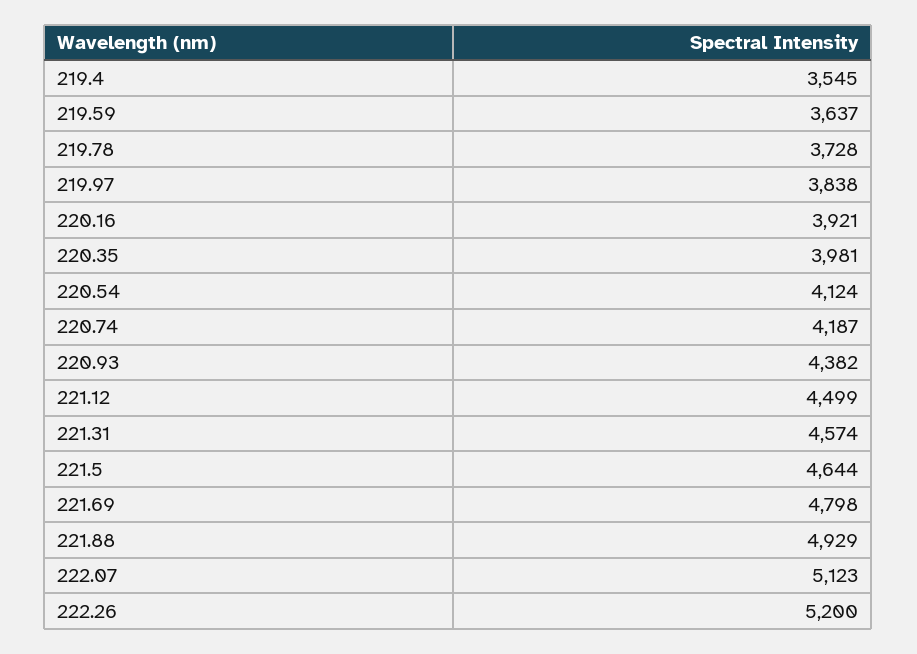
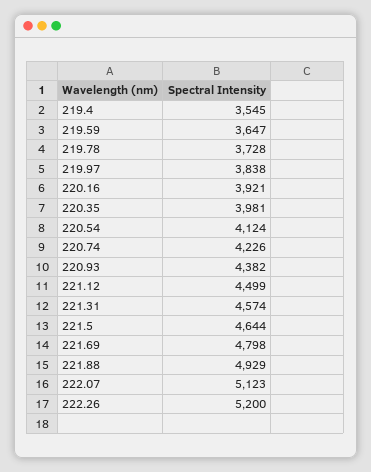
  {
    "219.4": 3545,
-   "219.59": 3637,
+   "219.59": 3647,
    "219.78": 3728,
    "219.97": 3838,
    "220.16": 3921,
    "220.35": 3981,
    "220.54": 4124,
-   "220.74": 4187,
+   "220.74": 4226,
    "220.93": 4382,
    "221.12": 4499,
    "221.31": 4574,
    "221.5": 4644,
    "221.69": 4798,
    "221.88": 4929,
    "222.07": 5123,
    "222.26": 5200
  }

